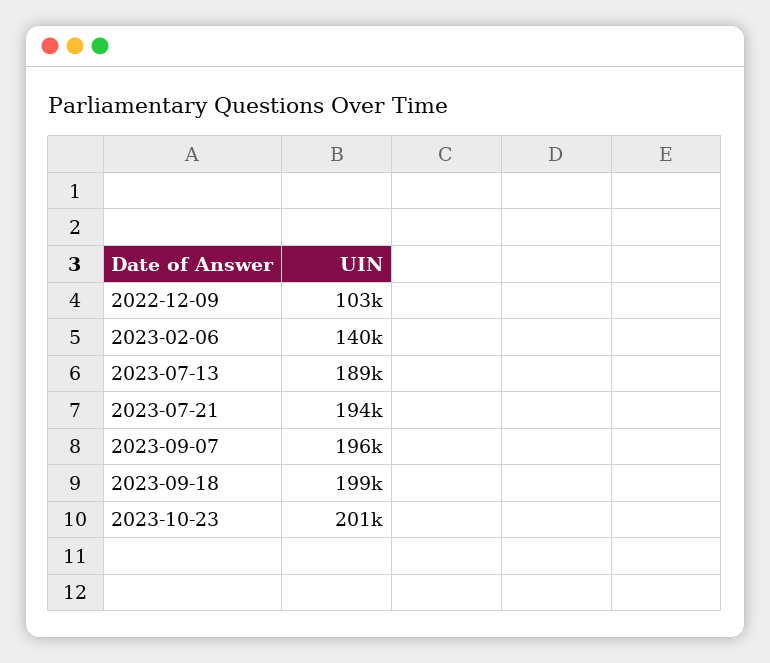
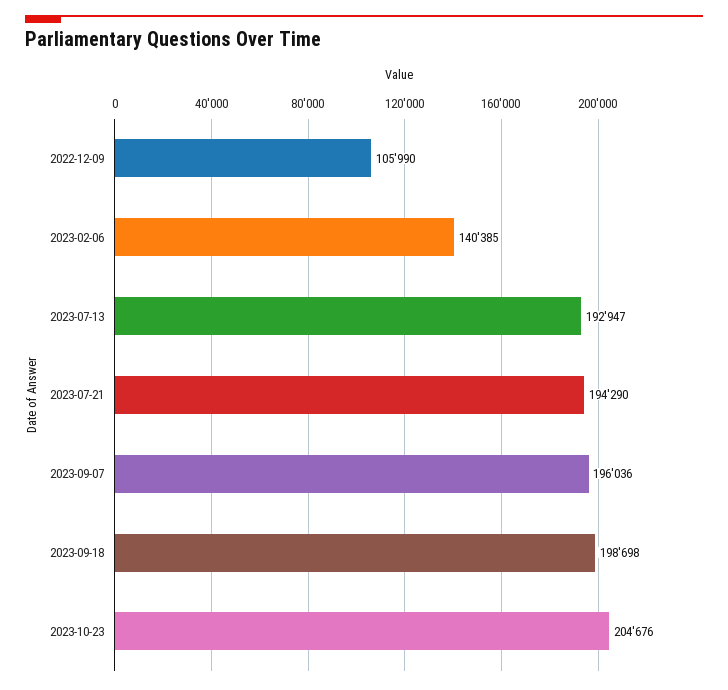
  {
-   "2022-12-09": 103000,
+   "2022-12-09": 105990,
    "2023-02-06": 140385,
-   "2023-07-13": 189000,
+   "2023-07-13": 192947,
    "2023-07-21": 194290,
    "2023-09-07": 196036,
    "2023-09-18": 198698,
-   "2023-10-23": 201000
+   "2023-10-23": 204676
  }

